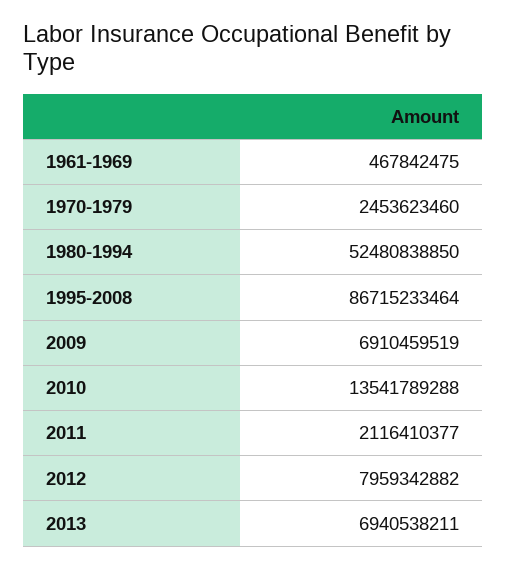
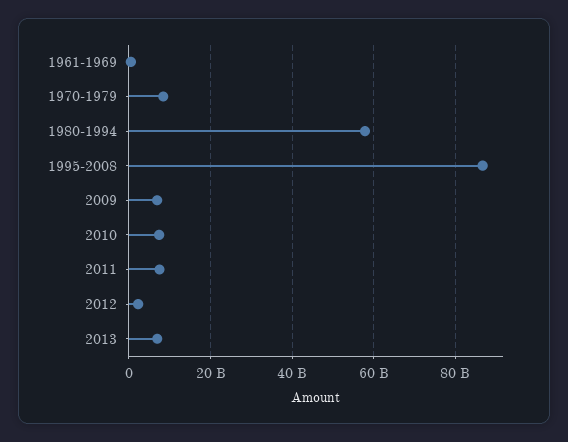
  {
    "1961-1969": 467842475,
-   "1970-1979": 2453623460,
+   "1970-1979": 8000000000,
-   "1980-1994": 52480838850,
+   "1980-1994": 58000000000,
    "1995-2008": 86715233464,
    "2009": 6910459519,
-   "2010": 13541789288,
+   "2010": 8000000000,
-   "2011": 2116410377,
+   "2011": 8000000000,
-   "2012": 7959342882,
+   "2012": 2000000000,
    "2013": 6940538211
  }

